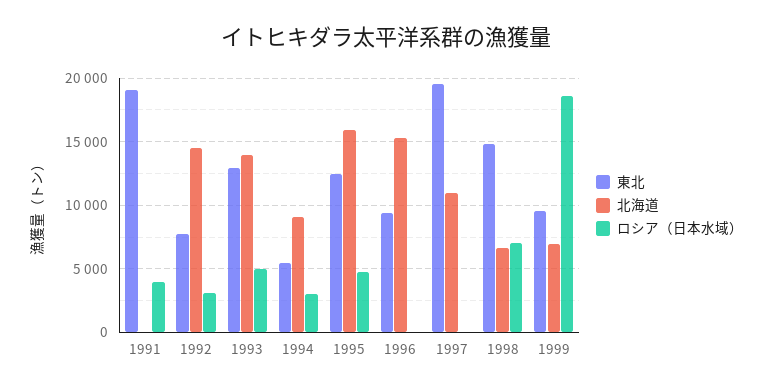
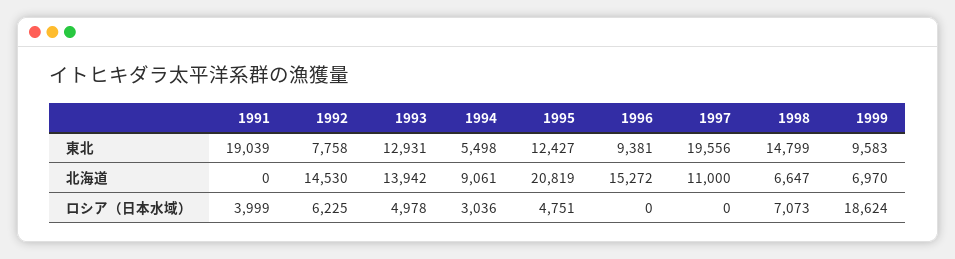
  {
    "東北": {
      "1991": 19039,
      "1992": 7758,
      "1993": 12931,
      "1994": 5498,
      "1995": 12427,
      "1996": 9381,
      "1997": 19556,
      "1998": 14799,
      "1999": 9583
    },
    "北海道": {
      "1991": 0,
      "1992": 14530,
      "1993": 13942,
      "1994": 9061,
-     "1995": 16000,
+     "1995": 20819,
      "1996": 15272,
      "1997": 11000,
      "1998": 6647,
      "1999": 6970
    },
    "ロシア（日本水域）": {
      "1991": 3999,
-     "1992": 3000,
+     "1992": 6225,
      "1993": 4978,
      "1994": 3036,
      "1995": 4751,
      "1996": 0,
      "1997": 0,
      "1998": 7073,
      "1999": 18624
    }
  }

